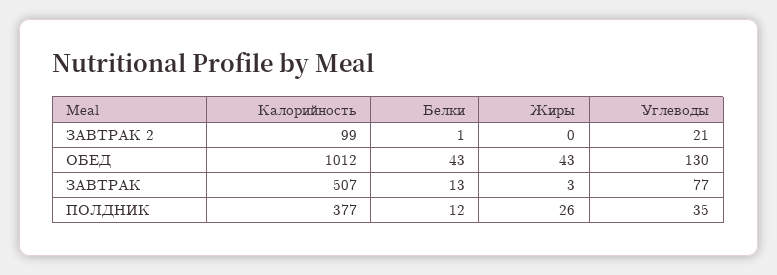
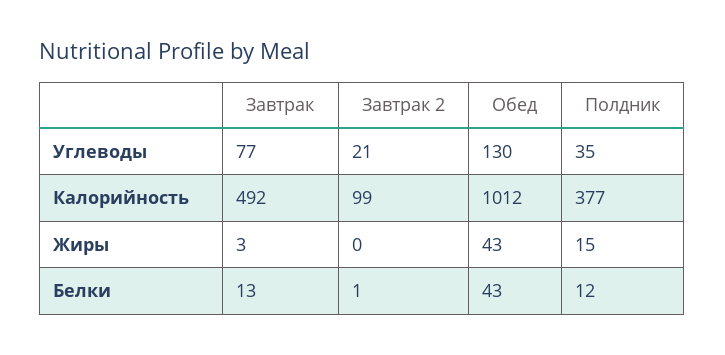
  {
    "Калорийность": {
      "ЗАВТРАК 2": 99,
      "ОБЕД": 1012,
-     "ЗАВТРАК": 507,
+     "ЗАВТРАК": 492,
      "ПОЛДНИК": 377
    },
    "Белки": {
      "ЗАВТРАК 2": 1,
      "ОБЕД": 43,
      "ЗАВТРАК": 13,
      "ПОЛДНИК": 12
    },
    "Жиры": {
      "ЗАВТРАК 2": 0,
      "ОБЕД": 43,
      "ЗАВТРАК": 3,
-     "ПОЛДНИК": 26
+     "ПОЛДНИК": 15
    },
    "Углеводы": {
      "ЗАВТРАК 2": 21,
      "ОБЕД": 130,
      "ЗАВТРАК": 77,
      "ПОЛДНИК": 35
    }
  }

